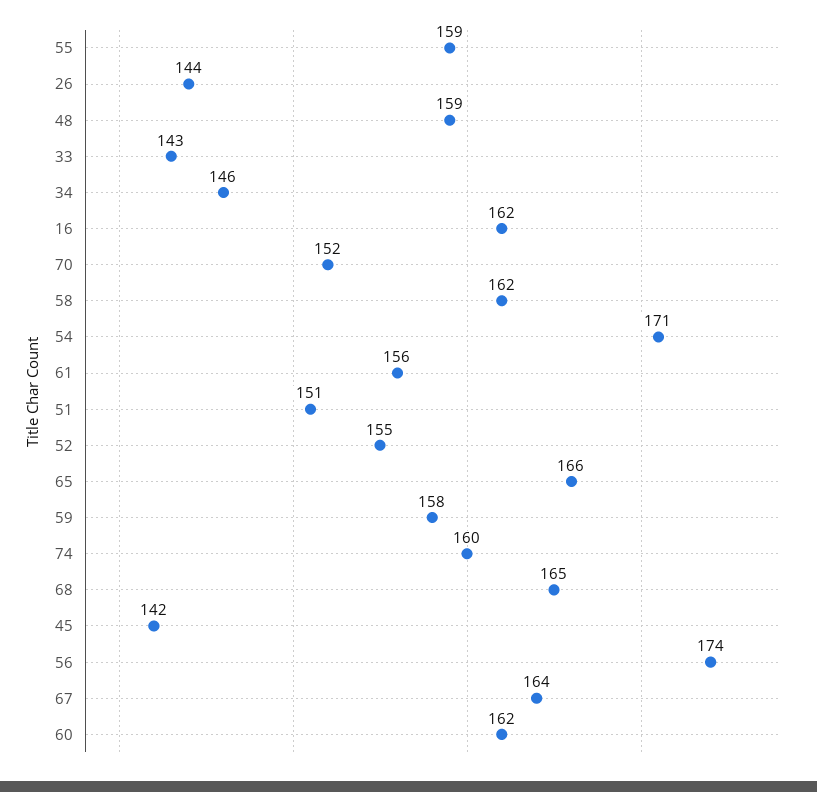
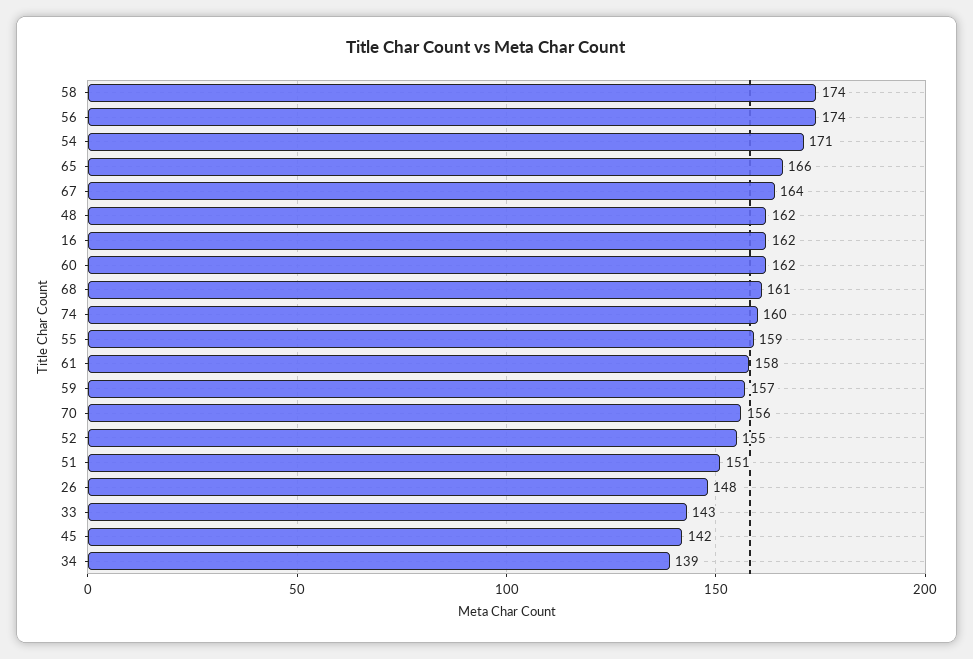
  {
    "55": 159,
-   "26": 144,
+   "26": 148,
-   "48": 159,
+   "48": 162,
    "33": 143,
-   "34": 146,
+   "34": 139,
    "16": 162,
-   "70": 152,
+   "70": 156,
-   "58": 162,
+   "58": 174,
    "54": 171,
-   "61": 156,
+   "61": 158,
    "51": 151,
    "52": 155,
    "65": 166,
-   "59": 158,
+   "59": 157,
    "74": 160,
-   "68": 165,
+   "68": 161,
    "45": 142,
    "56": 174,
    "67": 164,
    "60": 162
  }

